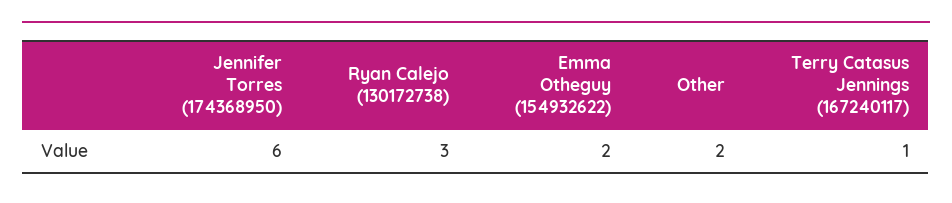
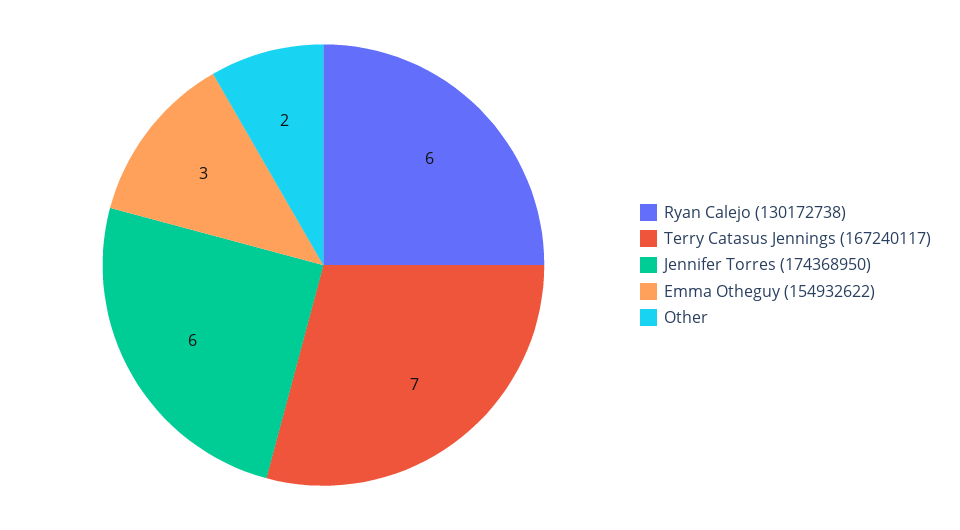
  {
    "Jennifer Torres (174368950)": 6,
-   "Ryan Calejo (130172738)": 3,
+   "Ryan Calejo (130172738)": 6,
-   "Emma Otheguy (154932622)": 2,
+   "Emma Otheguy (154932622)": 3,
    "Other": 2,
-   "Terry Catasus Jennings (167240117)": 1
+   "Terry Catasus Jennings (167240117)": 7
  }

